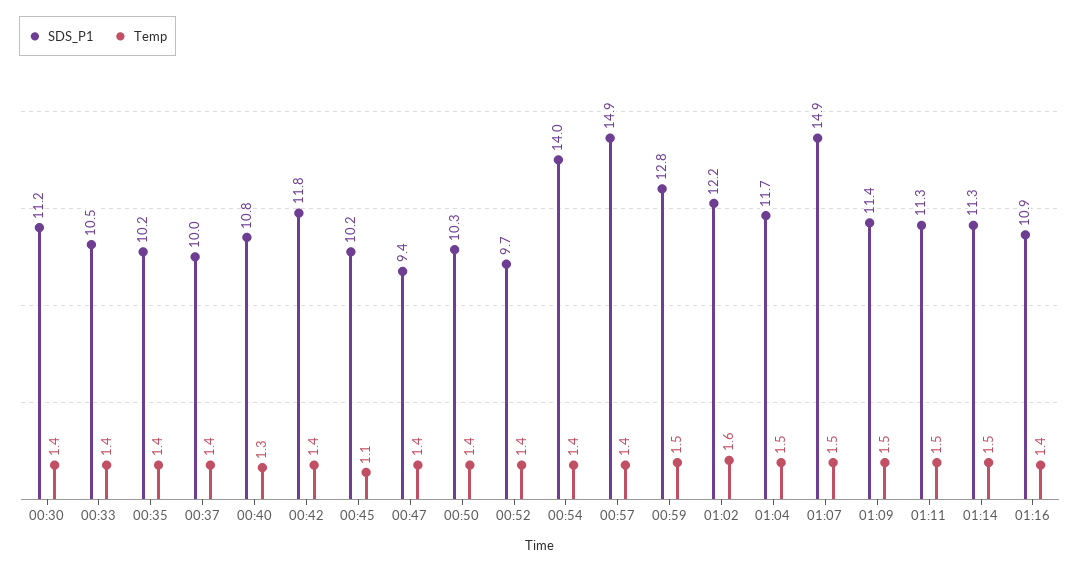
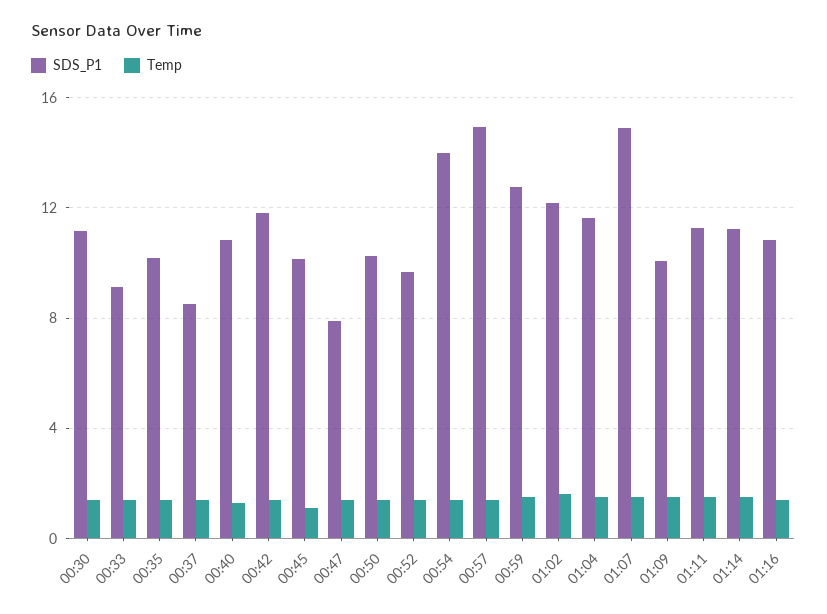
  {
    "SDS_P1": {
      "00:30": 11.2,
-     "00:33": 10.5,
+     "00:33": 9,
      "00:35": 10.2,
-     "00:37": 10,
+     "00:37": 8.5,
      "00:40": 10.8,
      "00:42": 11.8,
      "00:45": 10.2,
-     "00:47": 9.4,
+     "00:47": 8,
      "00:50": 10.3,
      "00:52": 9.7,
      "00:54": 14,
      "00:57": 14.9,
      "00:59": 12.8,
      "01:02": 12.2,
      "01:04": 11.7,
      "01:07": 14.9,
-     "01:09": 11.4,
+     "01:09": 10,
      "01:11": 11.3,
      "01:14": 11.3,
      "01:16": 10.9
    },
    "Temp": {
      "00:30": 1.4,
      "00:33": 1.4,
      "00:35": 1.4,
      "00:37": 1.4,
      "00:40": 1.3,
      "00:42": 1.4,
      "00:45": 1.1,
      "00:47": 1.4,
      "00:50": 1.4,
      "00:52": 1.4,
      "00:54": 1.4,
      "00:57": 1.4,
      "00:59": 1.5,
      "01:02": 1.6,
      "01:04": 1.5,
      "01:07": 1.5,
      "01:09": 1.5,
      "01:11": 1.5,
      "01:14": 1.5,
      "01:16": 1.4
    }
  }

